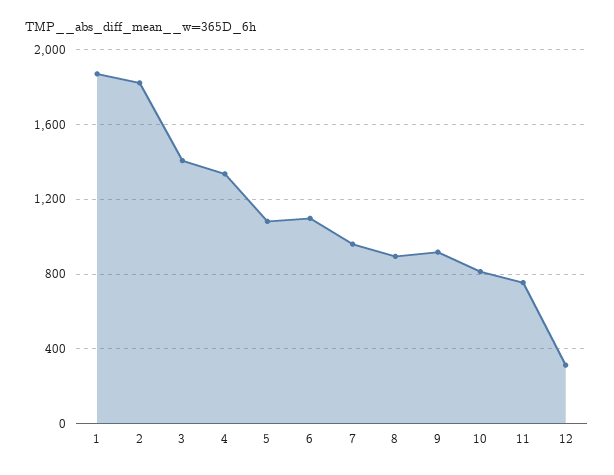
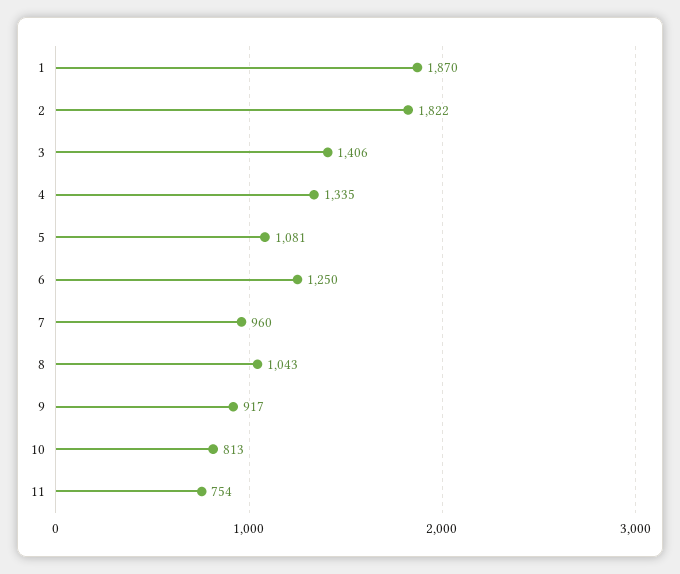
  {
    "1": 1870,
    "2": 1822,
    "3": 1406,
    "4": 1335,
    "5": 1081,
-   "6": 1100,
+   "6": 1250,
    "7": 960,
-   "8": 900,
+   "8": 1043,
    "9": 917,
    "10": 813,
-   "11": 754,
+   "11": 754
-   "12": 300
  }

